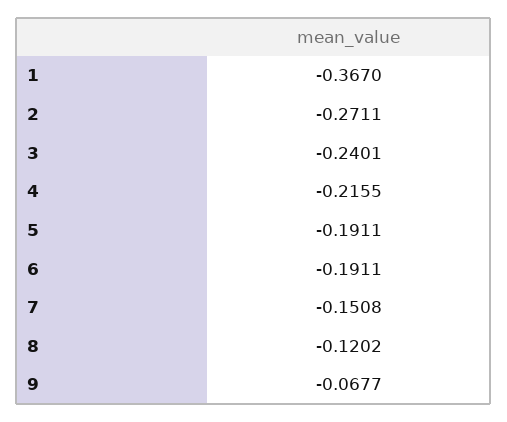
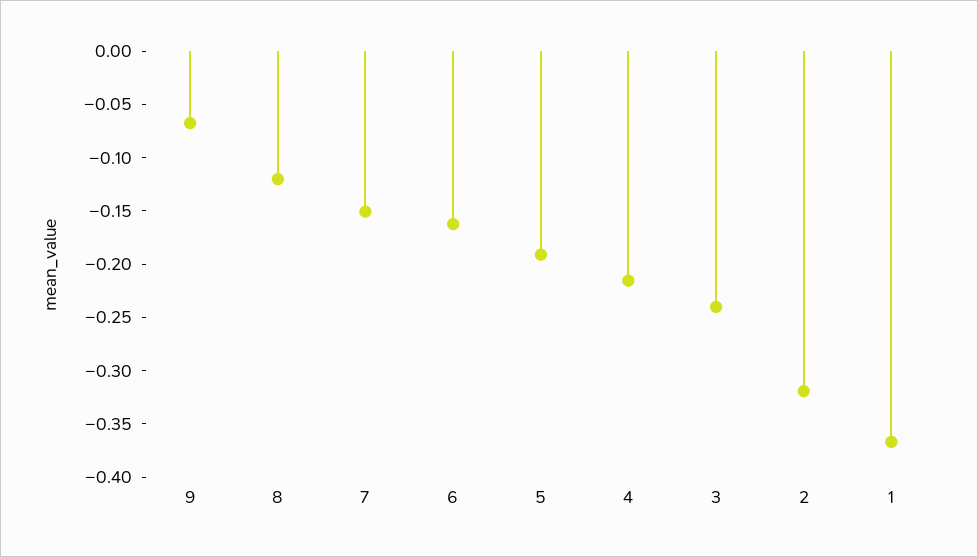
  {
    "1": -0.367,
-   "2": -0.2711,
+   "2": -0.32,
    "3": -0.2401,
    "4": -0.2155,
    "5": -0.1911,
-   "6": -0.1911,
+   "6": -0.16,
    "7": -0.1508,
    "8": -0.1202,
    "9": -0.0677
  }

